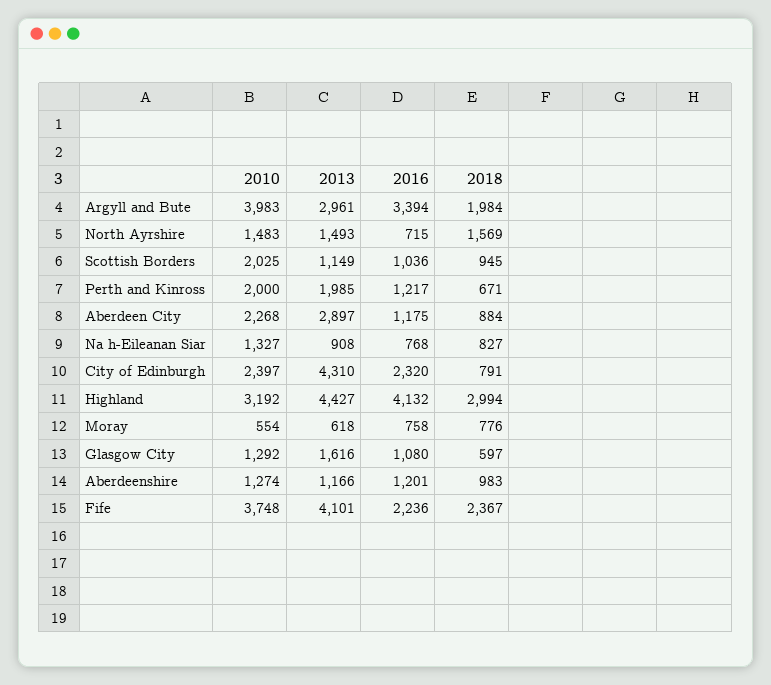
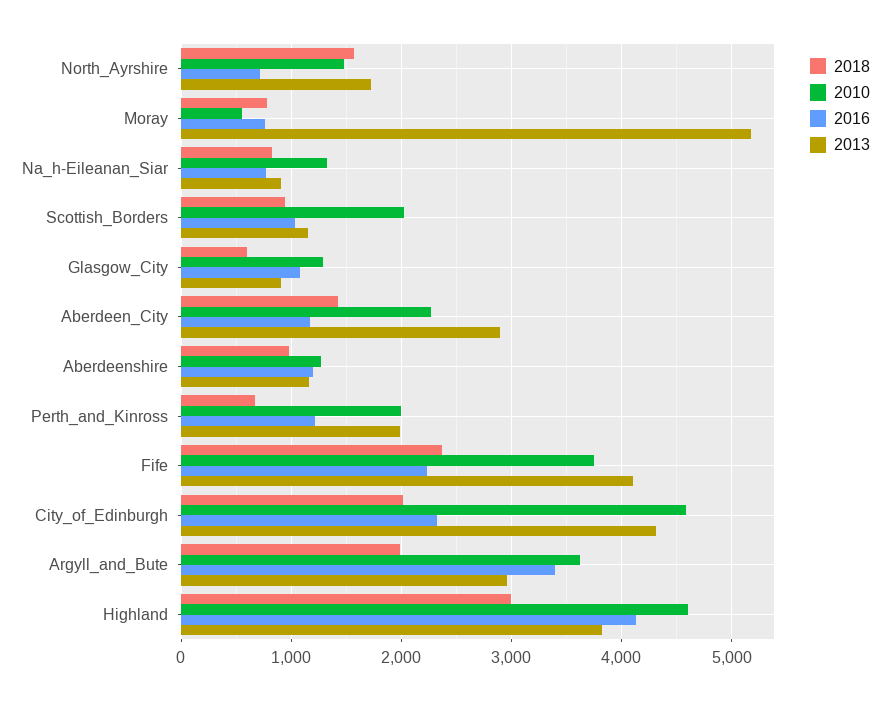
  {
    "2010": {
-     "Argyll and Bute": 3983,
+     "Argyll and Bute": 3600,
      "North Ayrshire": 1483,
      "Scottish Borders": 2025,
      "Perth and Kinross": 2000,
      "Aberdeen City": 2268,
      "Na h-Eileanan Siar": 1327,
-     "City of Edinburgh": 2397,
+     "City of Edinburgh": 4600,
-     "Highland": 3192,
+     "Highland": 4600,
      "Moray": 554,
      "Glasgow City": 1292,
      "Aberdeenshire": 1274,
      "Fife": 3748
    },
    "2013": {
      "Argyll and Bute": 2961,
-     "North Ayrshire": 1493,
+     "North Ayrshire": 1700,
      "Scottish Borders": 1149,
      "Perth and Kinross": 1985,
      "Aberdeen City": 2897,
      "Na h-Eileanan Siar": 908,
      "City of Edinburgh": 4310,
-     "Highland": 4427,
+     "Highland": 3800,
-     "Moray": 618,
+     "Moray": 5200,
-     "Glasgow City": 1616,
+     "Glasgow City": 900,
      "Aberdeenshire": 1166,
      "Fife": 4101
    },
    "2016": {
      "Argyll and Bute": 3394,
      "North Ayrshire": 715,
      "Scottish Borders": 1036,
      "Perth and Kinross": 1217,
      "Aberdeen City": 1175,
      "Na h-Eileanan Siar": 768,
      "City of Edinburgh": 2320,
      "Highland": 4132,
      "Moray": 758,
      "Glasgow City": 1080,
      "Aberdeenshire": 1201,
      "Fife": 2236
    },
    "2018": {
      "Argyll and Bute": 1984,
      "North Ayrshire": 1569,
      "Scottish Borders": 945,
      "Perth and Kinross": 671,
-     "Aberdeen City": 884,
+     "Aberdeen City": 1400,
      "Na h-Eileanan Siar": 827,
-     "City of Edinburgh": 791,
+     "City of Edinburgh": 2000,
      "Highland": 2994,
      "Moray": 776,
      "Glasgow City": 597,
      "Aberdeenshire": 983,
      "Fife": 2367
    }
  }

